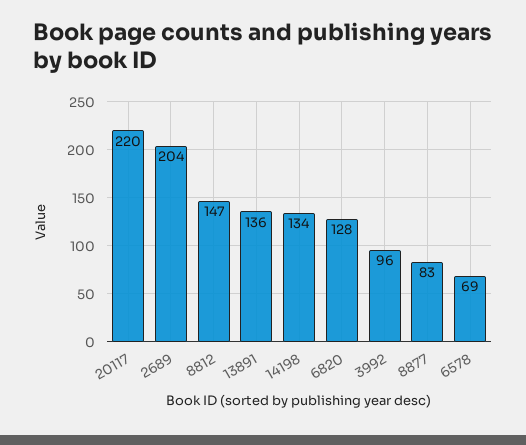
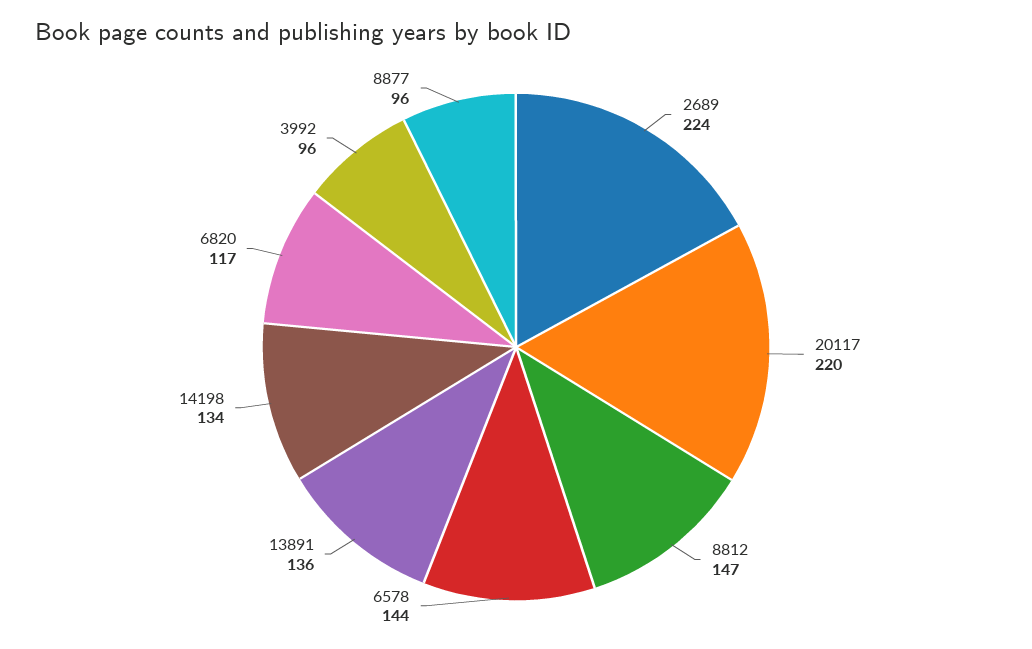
  {
    "20117": 220,
-   "2689": 204,
+   "2689": 224,
    "8812": 147,
    "13891": 136,
    "14198": 134,
-   "6820": 128,
+   "6820": 117,
    "3992": 96,
-   "8877": 83,
+   "8877": 96,
-   "6578": 69
+   "6578": 144
  }

